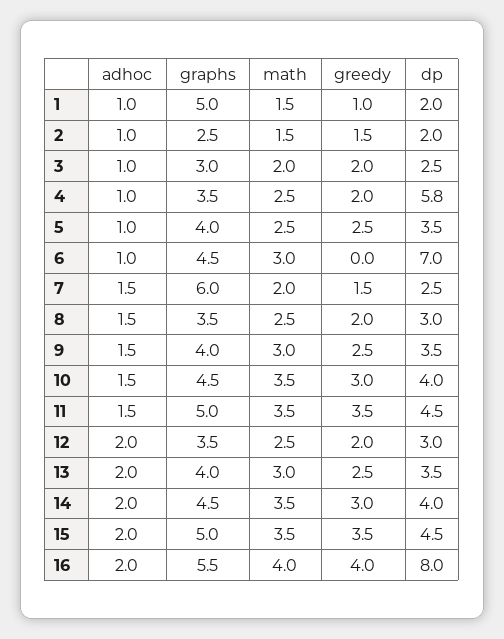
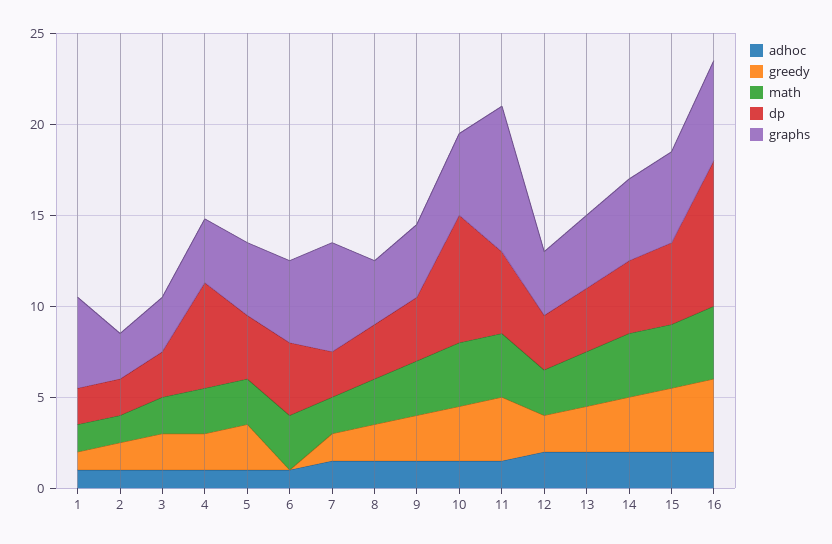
  {
    "adhoc": {
      "1": 1,
      "2": 1,
      "3": 1,
      "4": 1,
      "5": 1,
      "6": 1,
      "7": 1.5,
      "8": 1.5,
      "9": 1.5,
      "10": 1.5,
      "11": 1.5,
      "12": 2,
      "13": 2,
      "14": 2,
      "15": 2,
      "16": 2
    },
    "graphs": {
      "1": 5,
      "2": 2.5,
      "3": 3,
      "4": 3.5,
      "5": 4,
      "6": 4.5,
      "7": 6,
      "8": 3.5,
      "9": 4,
      "10": 4.5,
-     "11": 5,
+     "11": 8,
      "12": 3.5,
      "13": 4,
      "14": 4.5,
      "15": 5,
      "16": 5.5
    },
    "math": {
      "1": 1.5,
      "2": 1.5,
      "3": 2,
      "4": 2.5,
      "5": 2.5,
      "6": 3,
      "7": 2,
      "8": 2.5,
      "9": 3,
      "10": 3.5,
      "11": 3.5,
      "12": 2.5,
      "13": 3,
      "14": 3.5,
      "15": 3.5,
      "16": 4
    },
    "greedy": {
      "1": 1,
      "2": 1.5,
      "3": 2,
      "4": 2,
      "5": 2.5,
      "6": 0,
      "7": 1.5,
      "8": 2,
      "9": 2.5,
      "10": 3,
      "11": 3.5,
      "12": 2,
      "13": 2.5,
      "14": 3,
      "15": 3.5,
      "16": 4
    },
    "dp": {
      "1": 2,
      "2": 2,
      "3": 2.5,
      "4": 5.8,
      "5": 3.5,
-     "6": 7,
+     "6": 4,
      "7": 2.5,
      "8": 3,
      "9": 3.5,
-     "10": 4,
+     "10": 7,
      "11": 4.5,
      "12": 3,
      "13": 3.5,
      "14": 4,
      "15": 4.5,
      "16": 8
    }
  }

